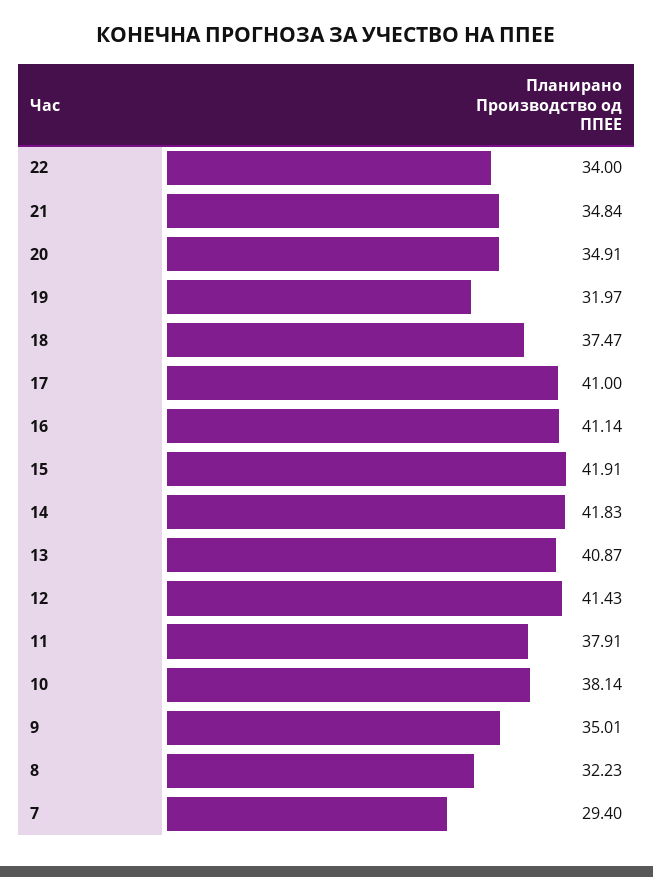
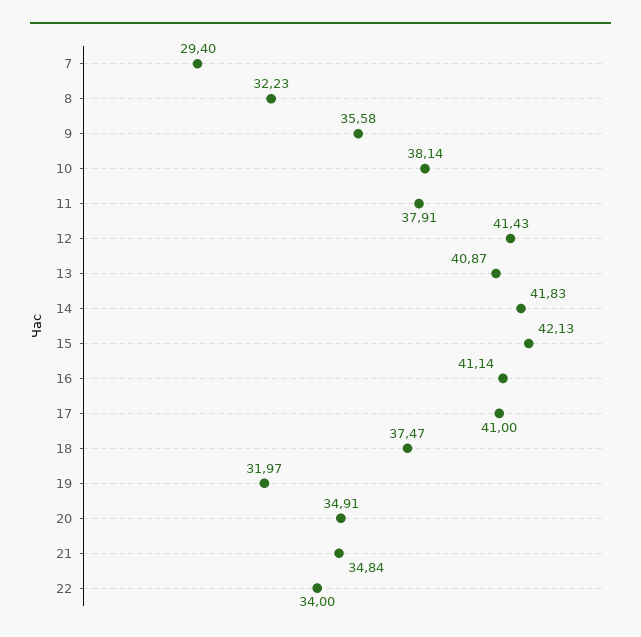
  {
    "22": 34,
    "21": 34.84,
    "20": 34.91,
    "19": 31.97,
    "18": 37.47,
    "17": 41,
    "16": 41.14,
-   "15": 41.91,
+   "15": 42.13,
    "14": 41.83,
    "13": 40.87,
    "12": 41.43,
    "11": 37.91,
    "10": 38.14,
-   "9": 35.01,
+   "9": 35.58,
    "8": 32.23,
    "7": 29.4
  }

